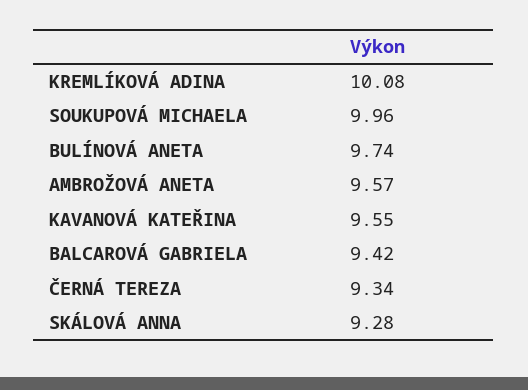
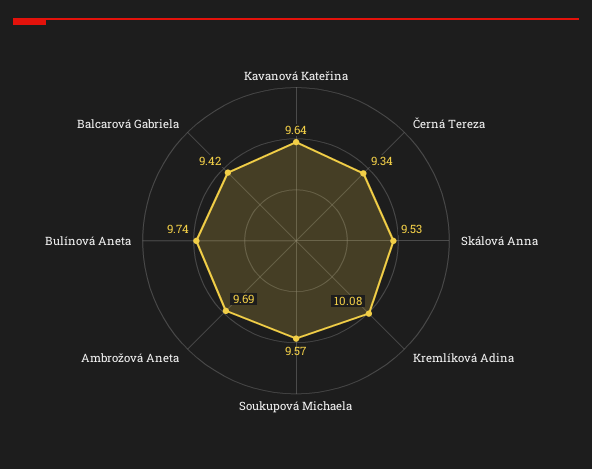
  {
    "KREMLÍKOVÁ ADINA": 10.08,
-   "SOUKUPOVÁ MICHAELA": 9.96,
+   "SOUKUPOVÁ MICHAELA": 9.57,
    "BULÍNOVÁ ANETA": 9.74,
-   "AMBROŽOVÁ ANETA": 9.57,
+   "AMBROŽOVÁ ANETA": 9.69,
-   "KAVANOVÁ KATEŘINA": 9.55,
+   "KAVANOVÁ KATEŘINA": 9.64,
    "BALCAROVÁ GABRIELA": 9.42,
    "ČERNÁ TEREZA": 9.34,
-   "SKÁLOVÁ ANNA": 9.28
+   "SKÁLOVÁ ANNA": 9.53
  }

